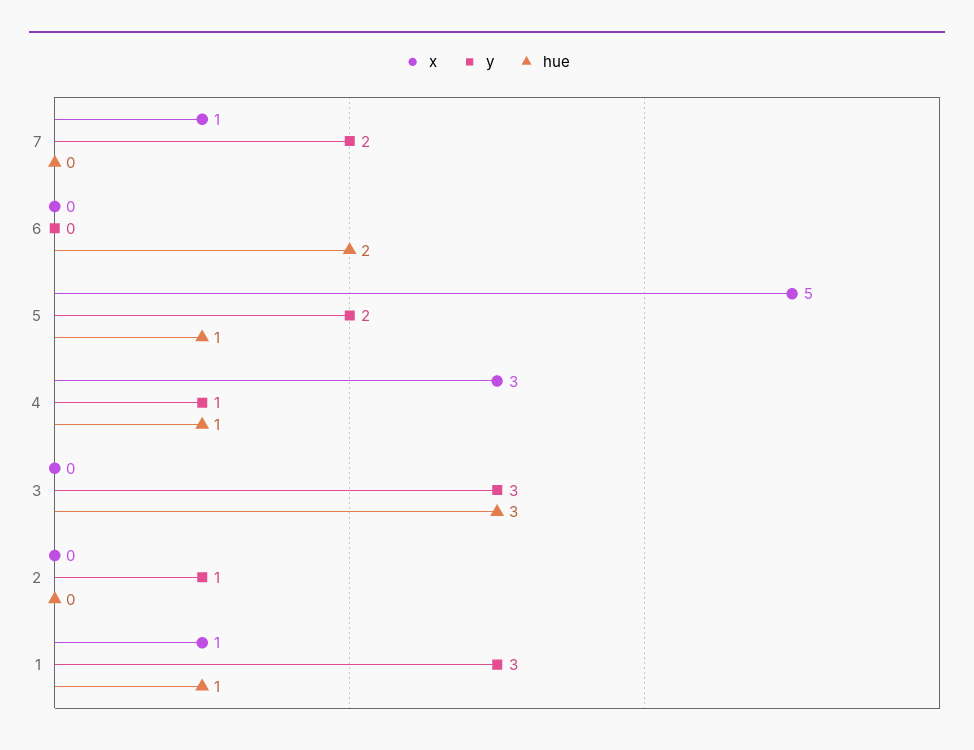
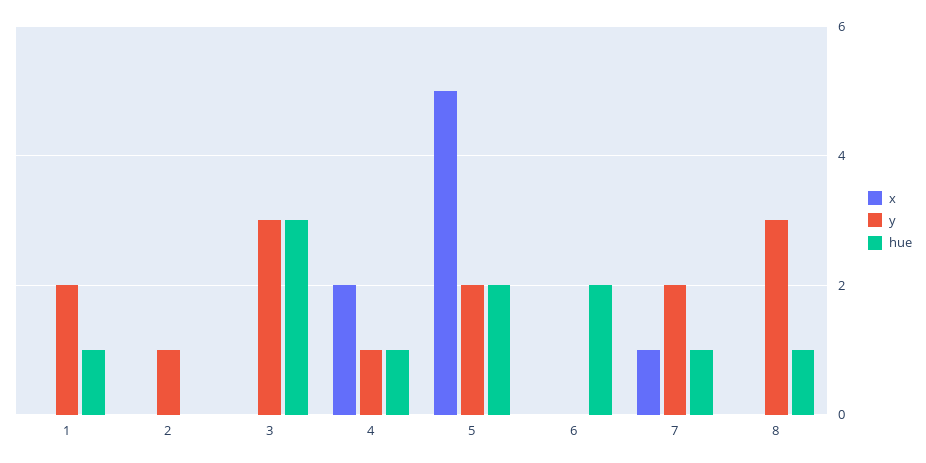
  {
    "x": {
      "7": 1,
      "6": 0,
      "5": 5,
-     "4": 3,
+     "4": 2,
      "3": 0,
      "2": 0,
-     "1": 1
+     "1": 0,
+     "8": 0
    },
    "y": {
      "7": 2,
      "6": 0,
      "5": 2,
      "4": 1,
      "3": 3,
      "2": 1,
-     "1": 3
+     "1": 2,
+     "8": 3
    },
    "hue": {
-     "7": 0,
+     "7": 1,
      "6": 2,
-     "5": 1,
+     "5": 2,
      "4": 1,
      "3": 3,
      "2": 0,
-     "1": 1
+     "1": 1,
+     "8": 1
    }
  }

